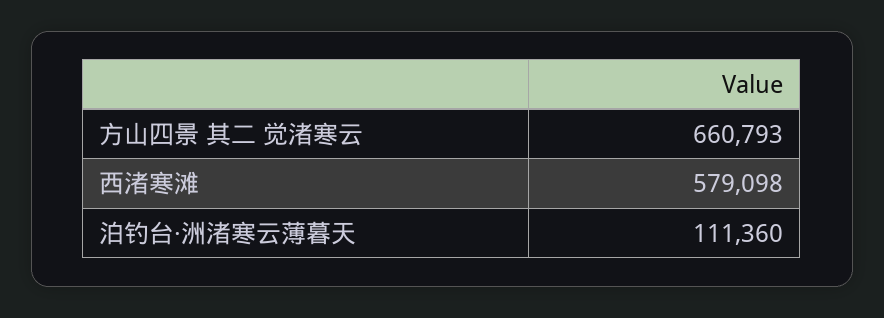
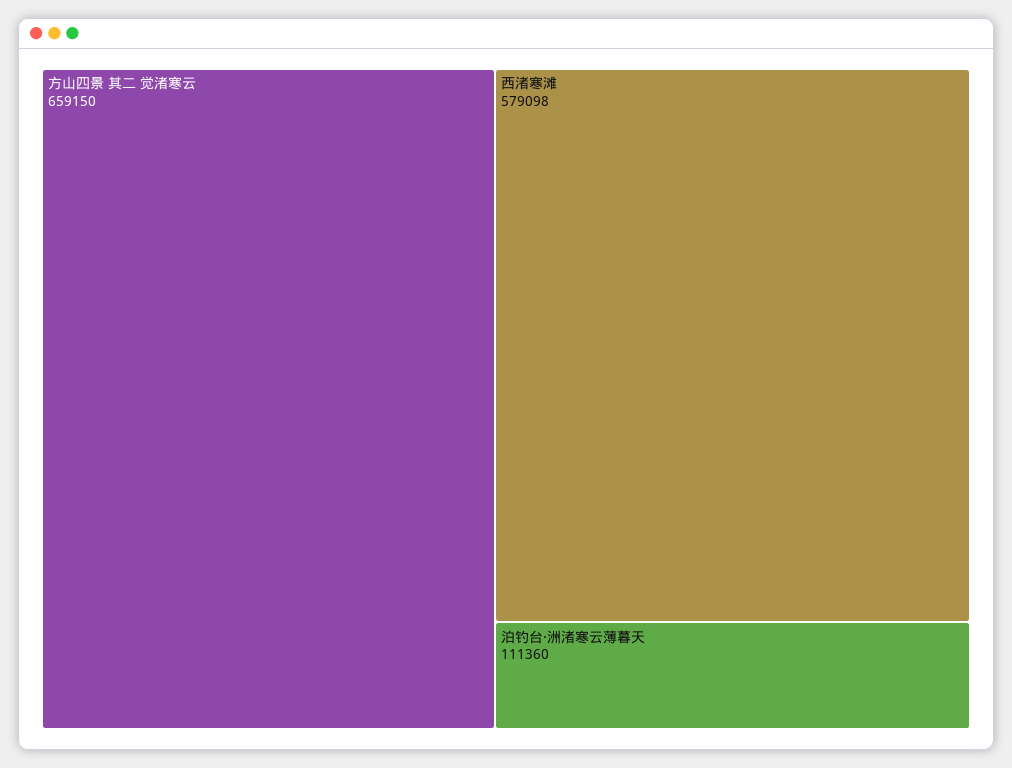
  {
-   "方山四景 其二 觉渚寒云": 660793,
+   "方山四景 其二 觉渚寒云": 659150,
    "西渚寒滩": 579098,
    "泊钓台·洲渚寒云薄暮天": 111360
  }

